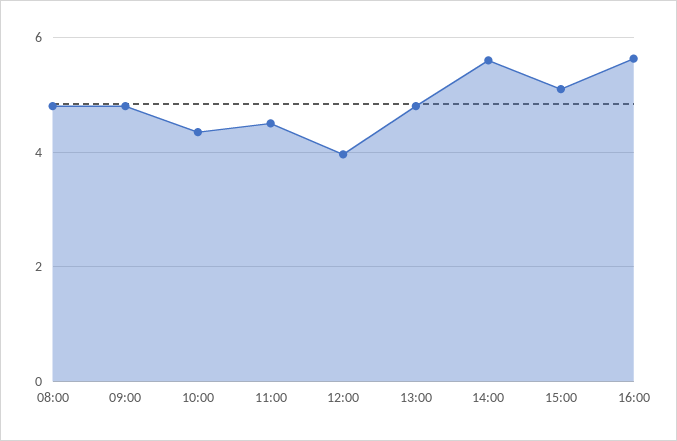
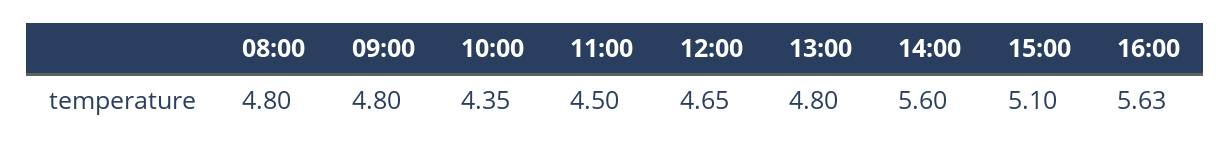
  {
    "08:00": 4.8,
    "09:00": 4.8,
    "10:00": 4.35,
    "11:00": 4.5,
-   "12:00": 4,
+   "12:00": 4.65,
    "13:00": 4.8,
    "14:00": 5.6,
    "15:00": 5.1,
    "16:00": 5.63
  }

